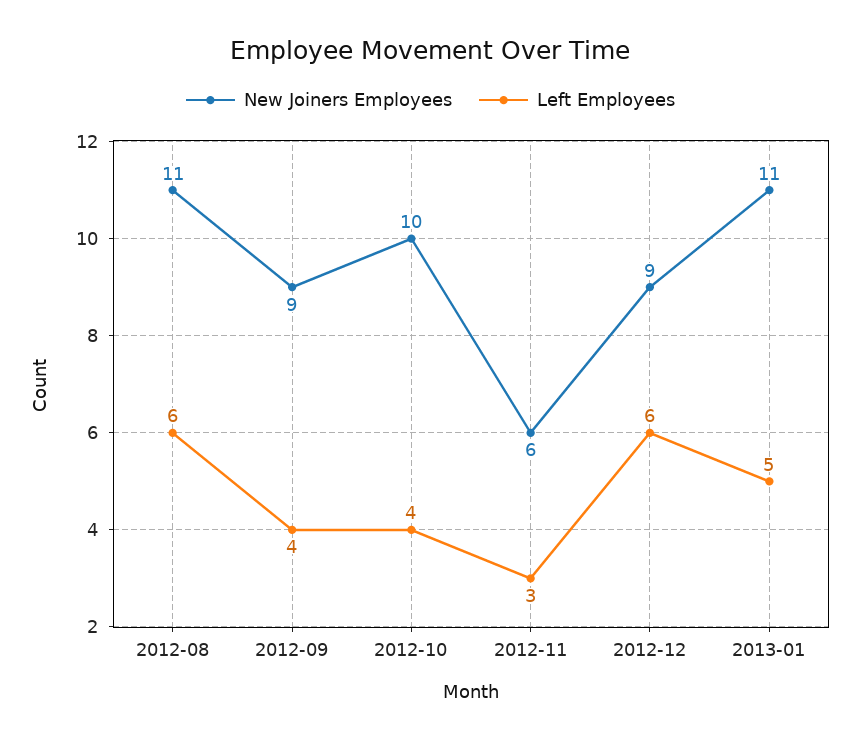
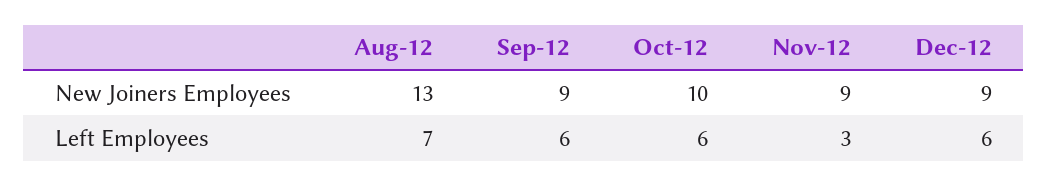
  {
    "New Joiners Employees": {
-     "2012-08": 11,
+     "2012-08": 13,
      "2012-09": 9,
      "2012-10": 10,
-     "2012-11": 6,
+     "2012-11": 9,
-     "2012-12": 9,
+     "2012-12": 9
-     "2013-01": 11
    },
    "Left Employees": {
-     "2012-08": 6,
+     "2012-08": 7,
-     "2012-09": 4,
+     "2012-09": 6,
-     "2012-10": 4,
+     "2012-10": 6,
      "2012-11": 3,
-     "2012-12": 6,
+     "2012-12": 6
-     "2013-01": 5
    }
  }

